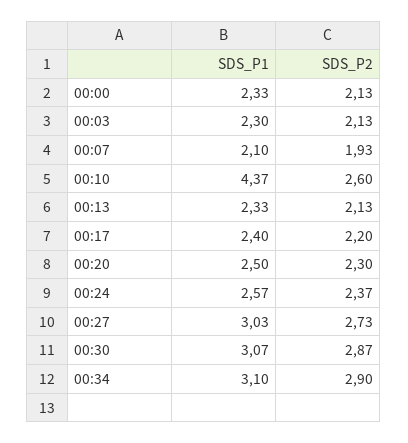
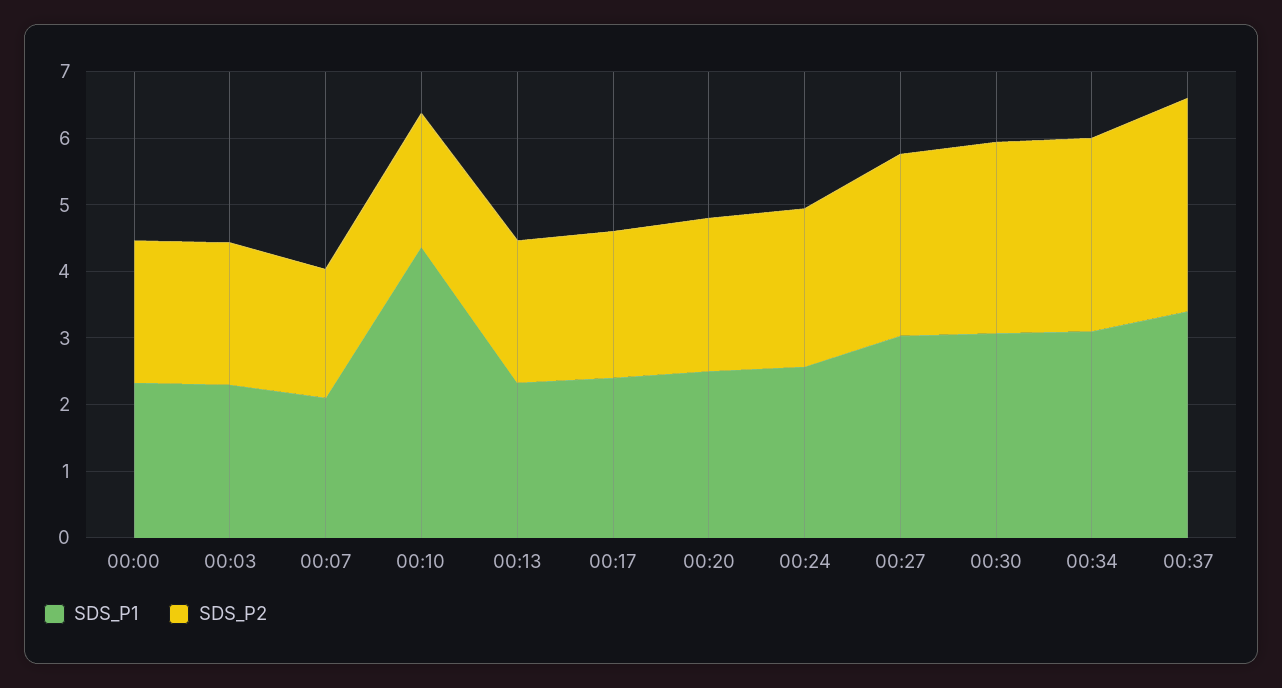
  {
    "SDS_P1": {
      "00:00": 2.33,
      "00:03": 2.3,
      "00:07": 2.1,
      "00:10": 4.37,
      "00:13": 2.33,
      "00:17": 2.4,
      "00:20": 2.5,
      "00:24": 2.57,
      "00:27": 3.03,
      "00:30": 3.07,
-     "00:34": 3.1
+     "00:34": 3.1,
+     "00:37": 3.4
    },
    "SDS_P2": {
      "00:00": 2.13,
      "00:03": 2.13,
      "00:07": 1.93,
-     "00:10": 2.6,
+     "00:10": 2,
      "00:13": 2.13,
      "00:17": 2.2,
      "00:20": 2.3,
      "00:24": 2.37,
      "00:27": 2.73,
      "00:30": 2.87,
-     "00:34": 2.9
+     "00:34": 2.9,
+     "00:37": 3.2
    }
  }

